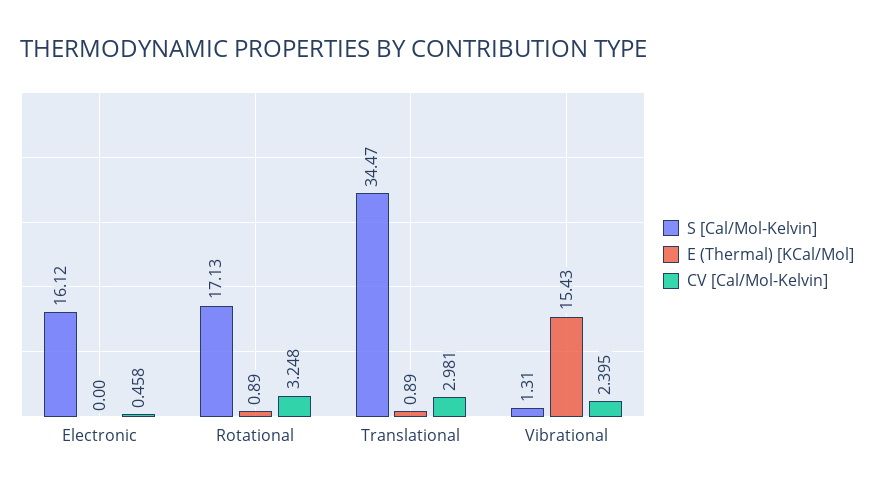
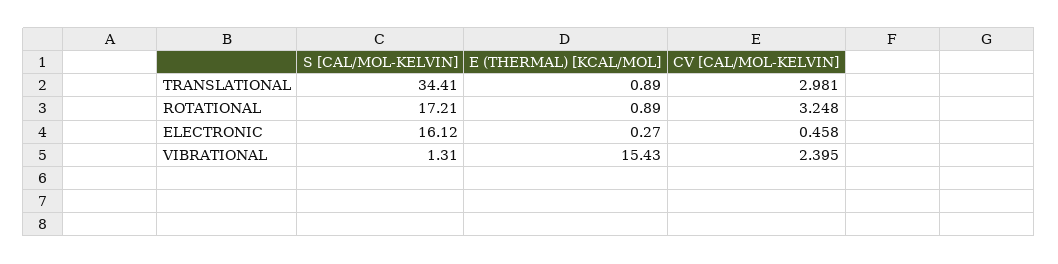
  {
    "S [Cal/Mol-Kelvin]": {
      "Electronic": 16.12,
-     "Rotational": 17.13,
+     "Rotational": 17.21,
-     "Translational": 34.47,
+     "Translational": 34.41,
      "Vibrational": 1.31
    },
    "E (Thermal) [KCal/Mol]": {
-     "Electronic": 0,
+     "Electronic": 0.27,
      "Rotational": 0.89,
      "Translational": 0.89,
      "Vibrational": 15.43
    },
    "CV [Cal/Mol-Kelvin]": {
      "Electronic": 0.458,
      "Rotational": 3.248,
      "Translational": 2.981,
      "Vibrational": 2.395
    }
  }

